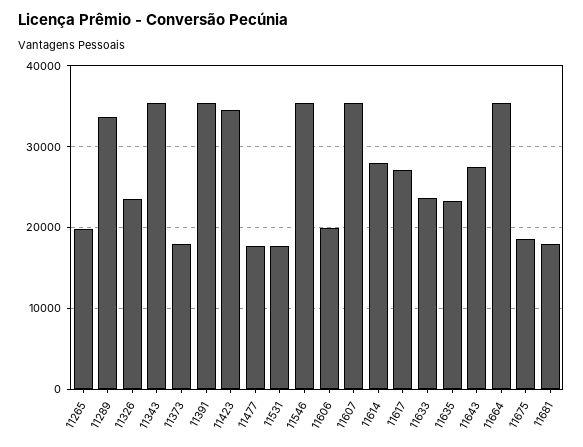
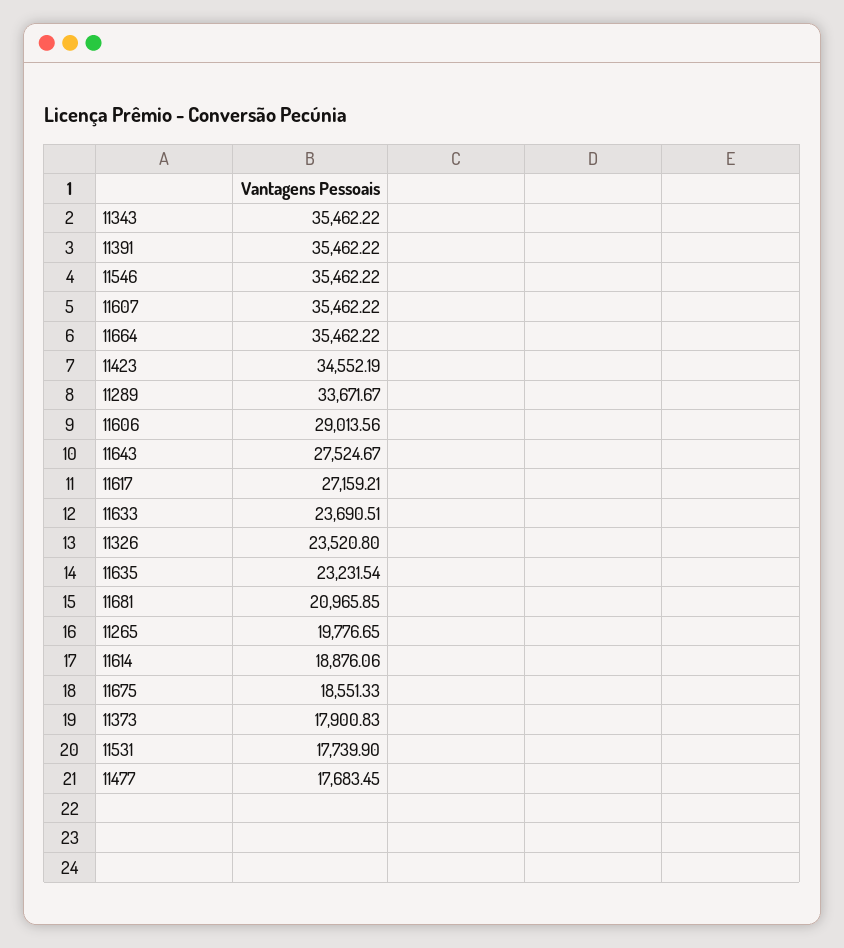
  {
    "11265": 19776.65,
    "11289": 33671.67,
    "11326": 23520.8,
    "11343": 35462.22,
    "11373": 17900.83,
    "11391": 35462.22,
    "11423": 34552.19,
    "11477": 17683.45,
    "11531": 17739.9,
    "11546": 35462.22,
-   "11606": 20000,
+   "11606": 29013.56,
    "11607": 35462.22,
-   "11614": 28000,
+   "11614": 18876.06,
    "11617": 27159.21,
    "11633": 23690.51,
    "11635": 23231.54,
    "11643": 27524.67,
    "11664": 35462.22,
    "11675": 18551.33,
-   "11681": 18000
+   "11681": 20965.85
  }

